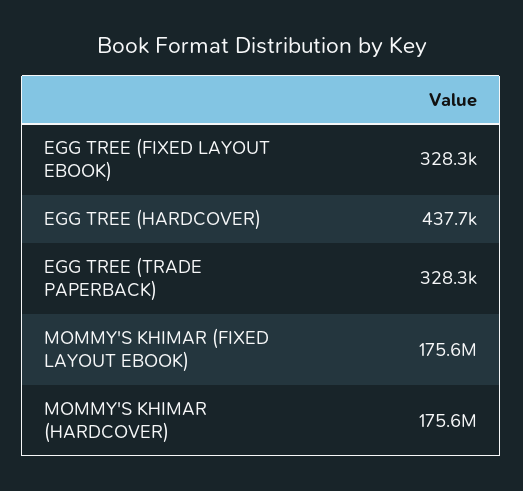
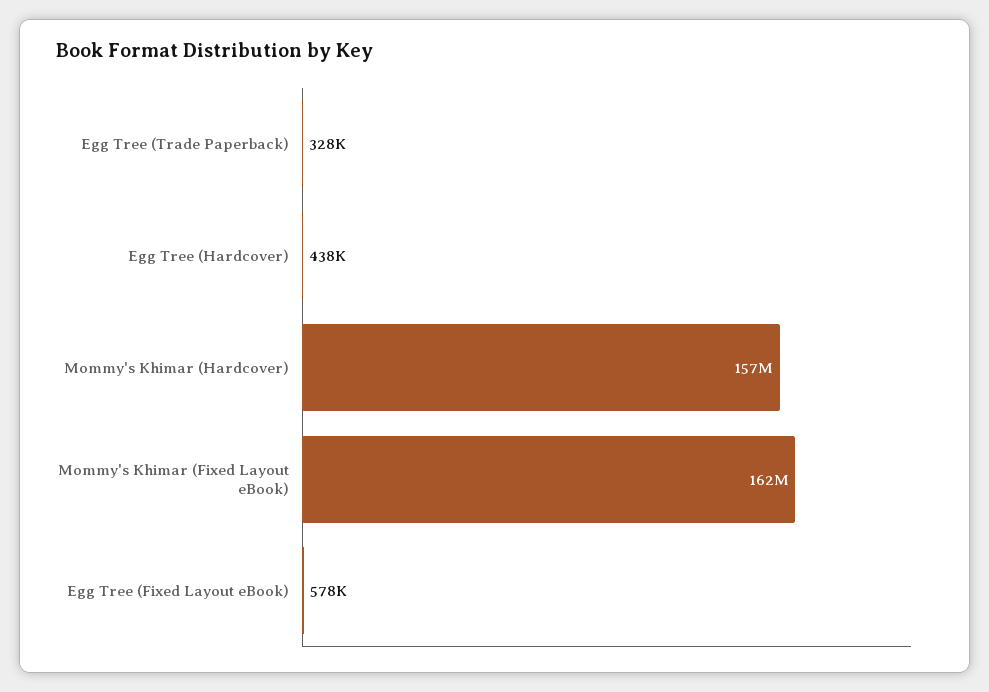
  {
-   "EGG TREE (FIXED LAYOUT EBOOK)": 328300,
+   "EGG TREE (FIXED LAYOUT EBOOK)": 578000,
    "EGG TREE (HARDCOVER)": 437700,
    "EGG TREE (TRADE PAPERBACK)": 328300,
-   "MOMMY'S KHIMAR (FIXED LAYOUT EBOOK)": 175600000,
+   "MOMMY'S KHIMAR (FIXED LAYOUT EBOOK)": 162000000,
-   "MOMMY'S KHIMAR (HARDCOVER)": 175600000
+   "MOMMY'S KHIMAR (HARDCOVER)": 157000000
  }

